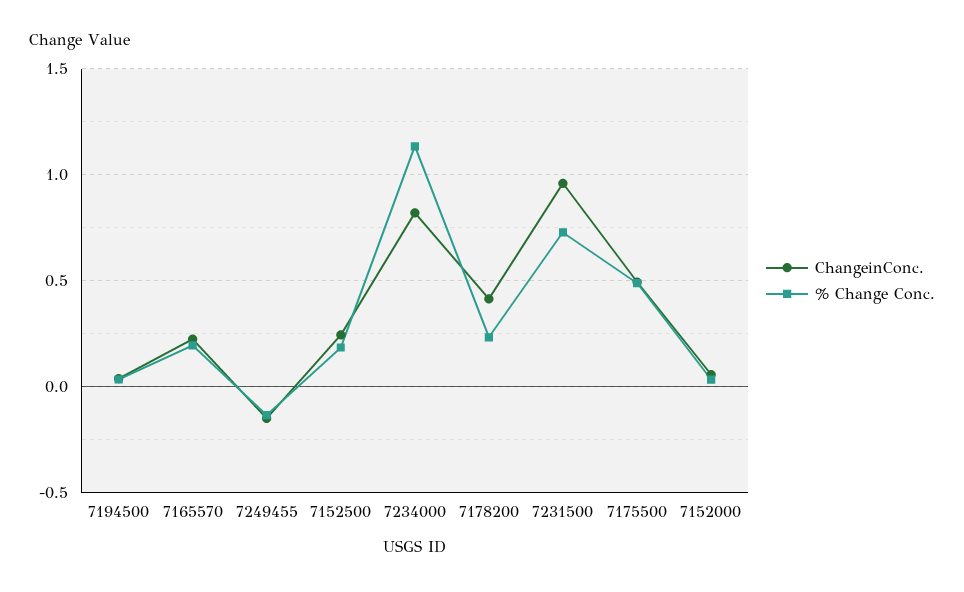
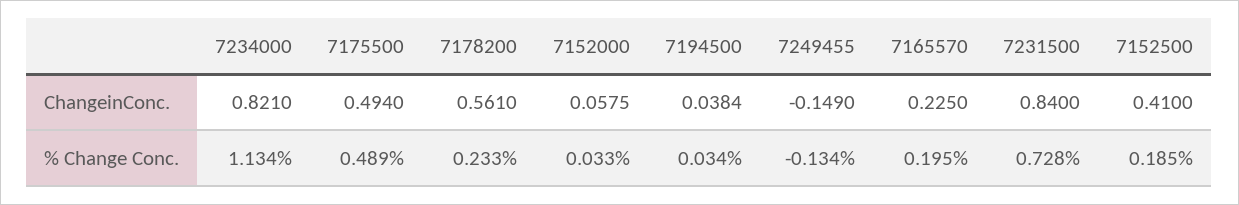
  {
    "ChangeinConc.": {
      "7194500": 0.0384,
      "7165570": 0.225,
      "7249455": -0.149,
-     "7152500": 0.25,
+     "7152500": 0.41,
      "7234000": 0.821,
-     "7178200": 0.4,
+     "7178200": 0.561,
-     "7231500": 0.95,
+     "7231500": 0.84,
      "7175500": 0.494,
      "7152000": 0.0575
    },
    "% Change Conc.": {
      "7194500": 0.034,
      "7165570": 0.195,
      "7249455": -0.134,
      "7152500": 0.185,
      "7234000": 1.134,
      "7178200": 0.233,
      "7231500": 0.728,
      "7175500": 0.489,
      "7152000": 0.033
    }
  }

